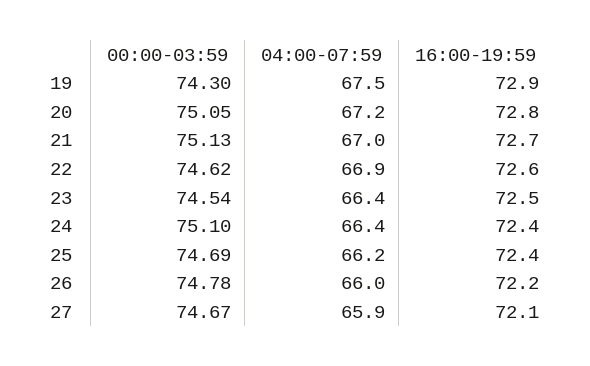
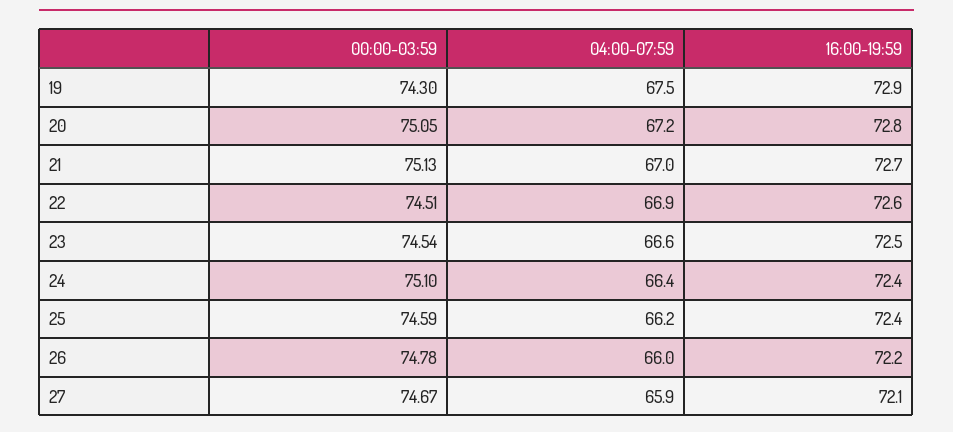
  {
    "00:00-03:59": {
      "19": 74.3,
      "20": 75.05,
      "21": 75.13,
-     "22": 74.62,
+     "22": 74.51,
      "23": 74.54,
      "24": 75.1,
-     "25": 74.69,
+     "25": 74.59,
      "26": 74.78,
      "27": 74.67
    },
    "04:00-07:59": {
      "19": 67.5,
      "20": 67.2,
      "21": 67,
      "22": 66.9,
-     "23": 66.4,
+     "23": 66.6,
      "24": 66.4,
      "25": 66.2,
      "26": 66,
      "27": 65.9
    },
    "16:00-19:59": {
      "19": 72.9,
      "20": 72.8,
      "21": 72.7,
      "22": 72.6,
      "23": 72.5,
      "24": 72.4,
      "25": 72.4,
      "26": 72.2,
      "27": 72.1
    }
  }

